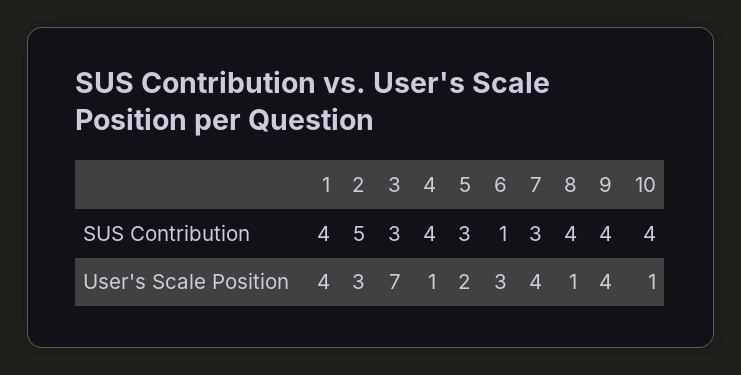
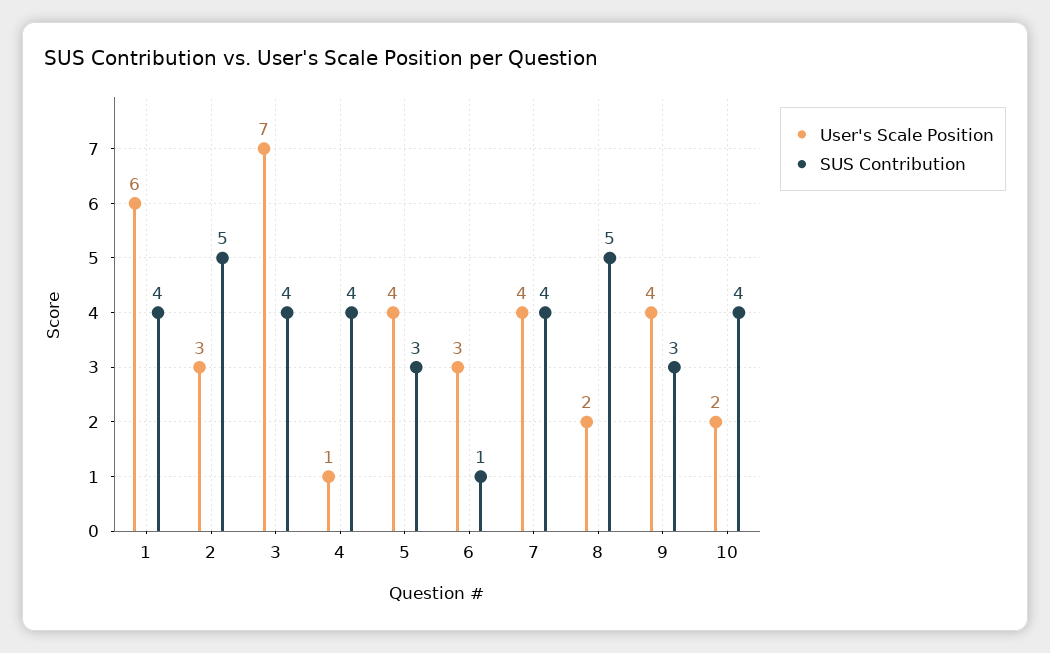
  {
    "SUS Contribution": {
      "1": 4,
      "2": 5,
-     "3": 3,
+     "3": 4,
      "4": 4,
      "5": 3,
      "6": 1,
-     "7": 3,
+     "7": 4,
-     "8": 4,
+     "8": 5,
-     "9": 4,
+     "9": 3,
      "10": 4
    },
    "User's Scale Position": {
-     "1": 4,
+     "1": 6,
      "2": 3,
      "3": 7,
      "4": 1,
-     "5": 2,
+     "5": 4,
      "6": 3,
      "7": 4,
-     "8": 1,
+     "8": 2,
      "9": 4,
-     "10": 1
+     "10": 2
    }
  }

